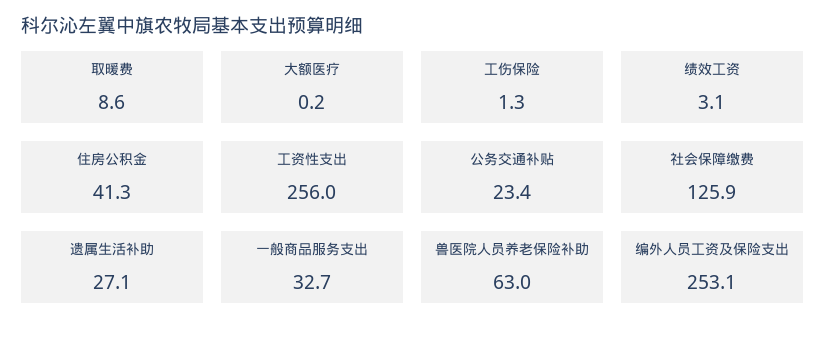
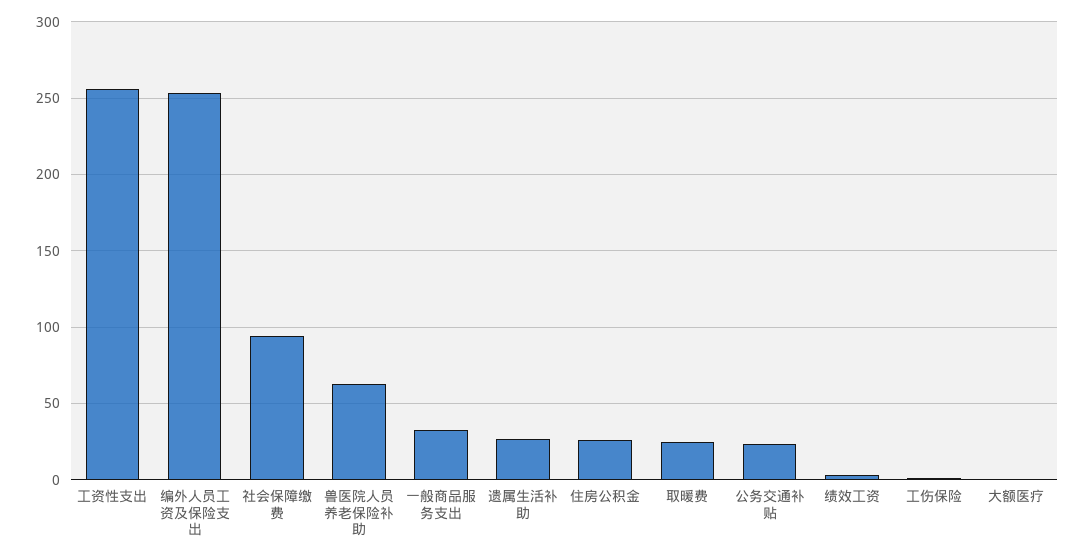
  {
-   "取暖费": 8.6,
+   "取暖费": 25,
    "大额医疗": 0.2,
    "工伤保险": 1.3,
    "绩效工资": 3.1,
-   "住房公积金": 41.3,
+   "住房公积金": 25,
    "工资性支出": 256,
    "公务交通补贴": 23.4,
-   "社会保障缴费": 125.9,
+   "社会保障缴费": 95,
    "遗属生活补助": 27.1,
    "一般商品服务支出": 32.7,
    "兽医院人员养老保险补助": 63,
    "编外人员工资及保险支出": 253.1
  }

